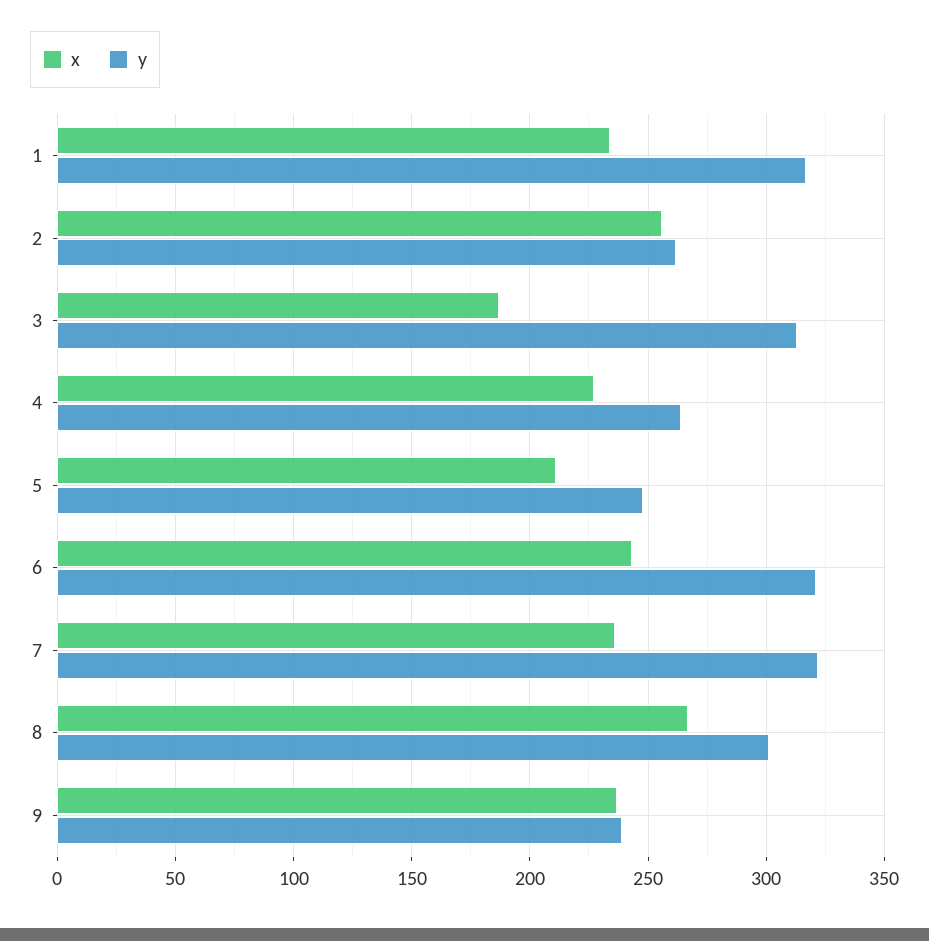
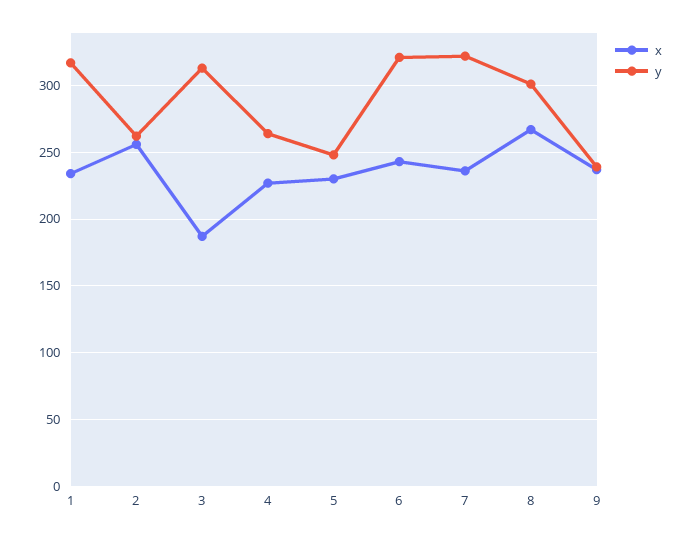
  {
    "x": {
      "1": 235,
      "2": 255,
      "3": 185,
      "4": 225,
-     "5": 210,
+     "5": 230,
      "6": 245,
      "7": 235,
      "8": 265,
      "9": 235
    },
    "y": {
      "1": 315,
      "2": 260,
      "3": 315,
      "4": 265,
      "5": 250,
      "6": 320,
      "7": 320,
      "8": 300,
      "9": 240
    }
  }

